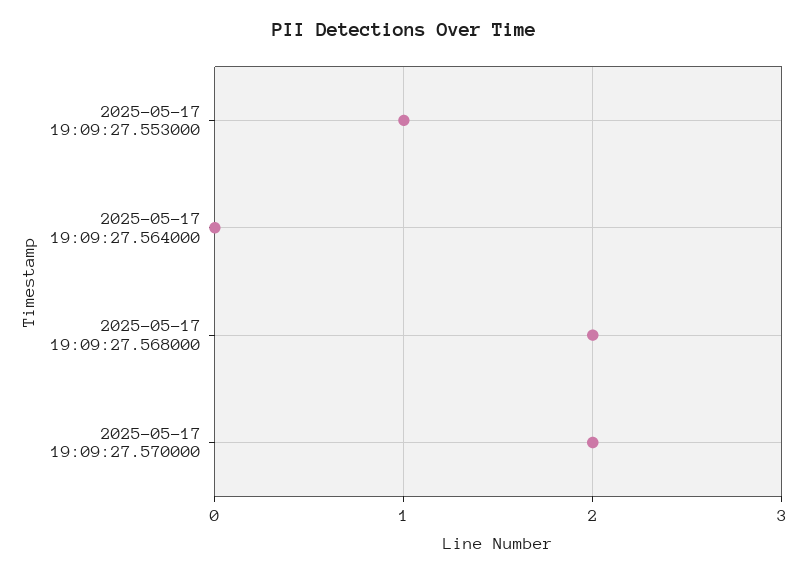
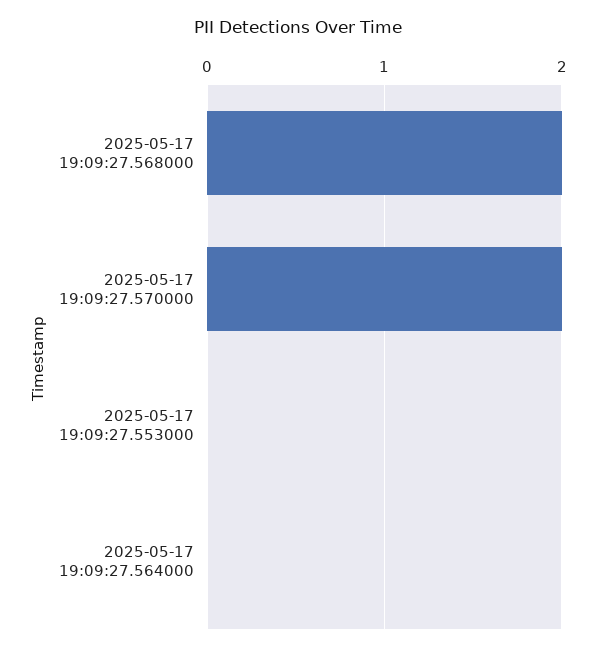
  {
-   "2025-05-17 19:09:27.553000": 1,
+   "2025-05-17 19:09:27.553000": 0,
    "2025-05-17 19:09:27.564000": 0,
    "2025-05-17 19:09:27.568000": 2,
    "2025-05-17 19:09:27.570000": 2
  }

